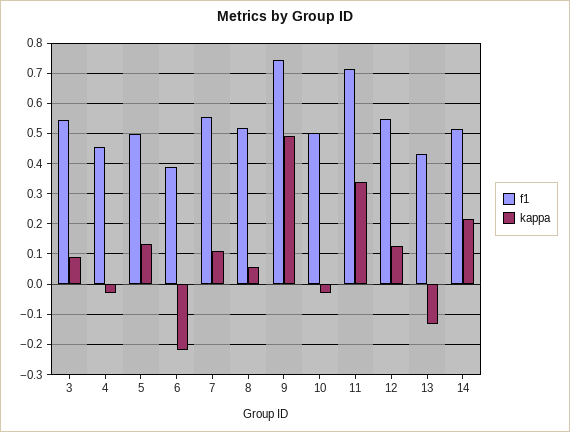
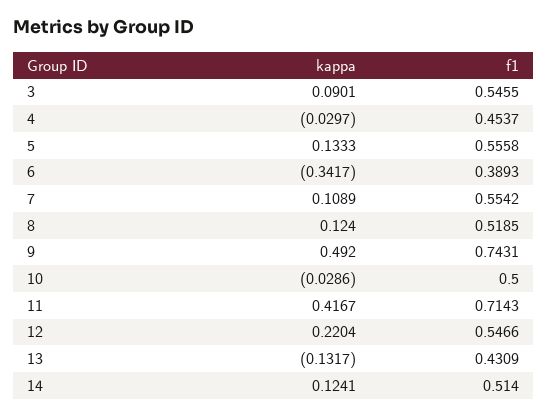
  {
    "f1": {
      "3": 0.5455,
      "4": 0.4537,
-     "5": 0.5,
+     "5": 0.5558,
      "6": 0.3893,
      "7": 0.5542,
      "8": 0.5185,
      "9": 0.7431,
      "10": 0.5,
      "11": 0.7143,
      "12": 0.5466,
      "13": 0.4309,
      "14": 0.514
    },
    "kappa": {
      "3": 0.0901,
      "4": -0.0297,
      "5": 0.1333,
-     "6": -0.22,
+     "6": -0.3417,
      "7": 0.1089,
-     "8": 0.06,
+     "8": 0.124,
      "9": 0.492,
      "10": -0.0286,
-     "11": 0.34,
+     "11": 0.4167,
-     "12": 0.12,
+     "12": 0.2204,
      "13": -0.1317,
-     "14": 0.22
+     "14": 0.1241
    }
  }

